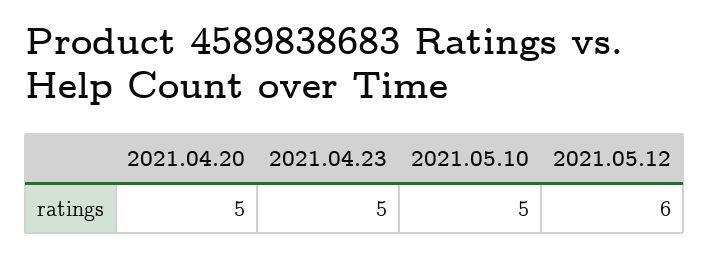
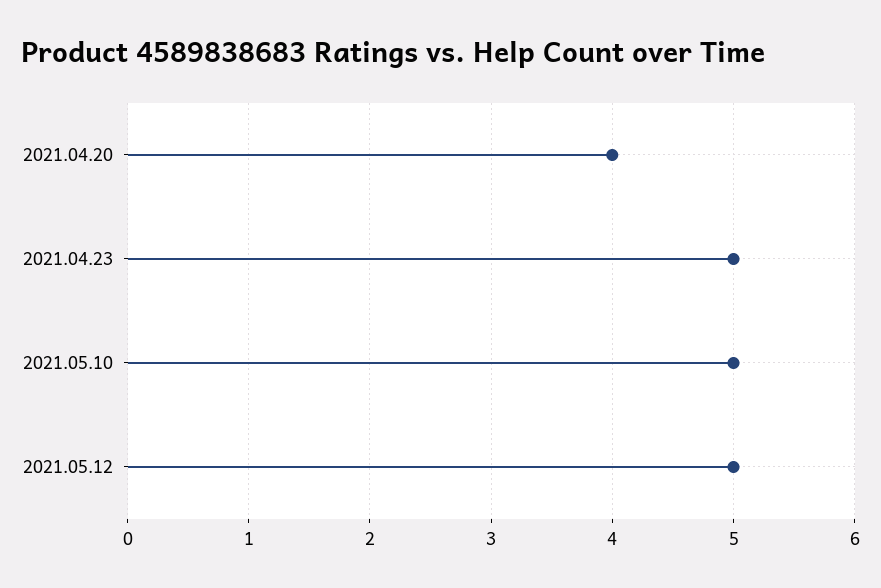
  {
-   "2021.04.20": 5,
+   "2021.04.20": 4,
    "2021.04.23": 5,
    "2021.05.10": 5,
-   "2021.05.12": 6
+   "2021.05.12": 5
  }

